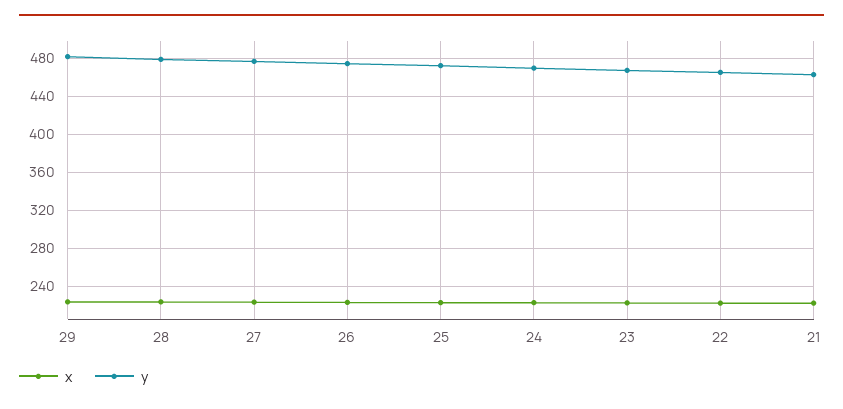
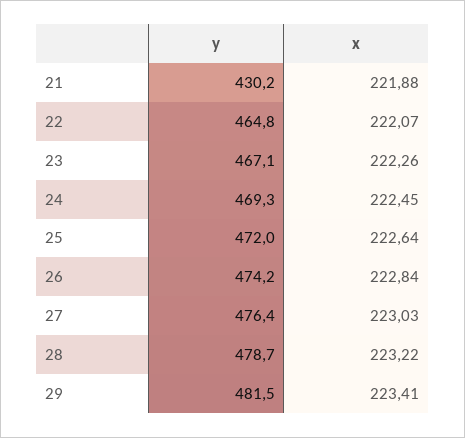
  {
    "x": {
      "29": 223.41,
      "28": 223.22,
      "27": 223.03,
      "26": 222.84,
      "25": 222.64,
      "24": 222.45,
      "23": 222.26,
      "22": 222.07,
      "21": 221.88
    },
    "y": {
      "29": 481.5,
      "28": 478.7,
      "27": 476.4,
      "26": 474.2,
      "25": 472,
      "24": 469.3,
      "23": 467.1,
      "22": 464.8,
-     "21": 460
+     "21": 430.2
    }
  }

